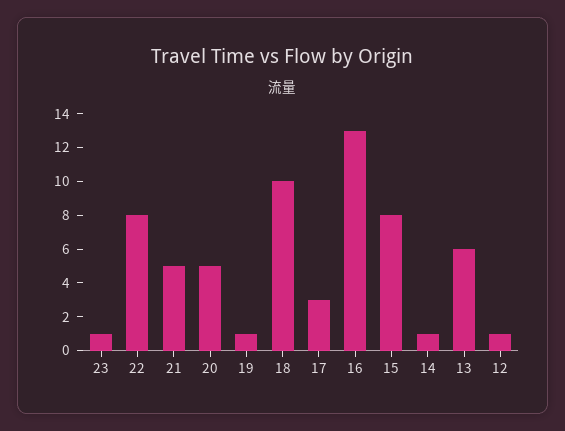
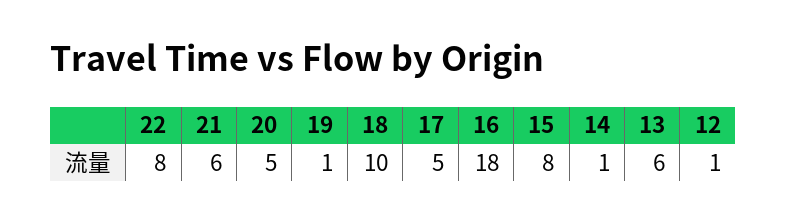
  {
-   "23": 1,
    "22": 8,
-   "21": 5,
+   "21": 6,
    "20": 5,
    "19": 1,
    "18": 10,
-   "17": 3,
+   "17": 5,
-   "16": 13,
+   "16": 18,
    "15": 8,
    "14": 1,
    "13": 6,
    "12": 1
  }

